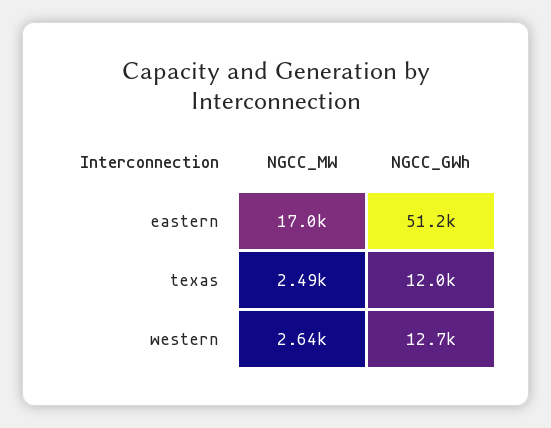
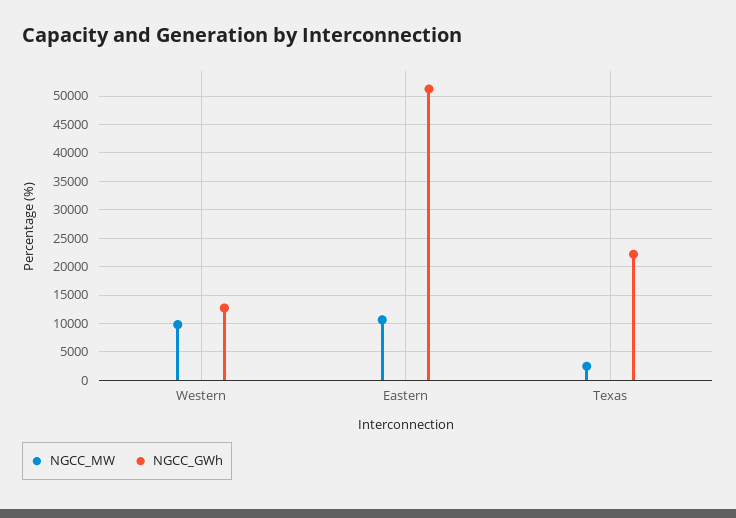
  {
    "NGCC_MW": {
-     "eastern": 17000,
+     "eastern": 10000,
      "texas": 2490,
-     "western": 2640
+     "western": 10000
    },
    "NGCC_GWh": {
      "eastern": 51200,
-     "texas": 12000,
+     "texas": 22500,
      "western": 12700
    }
  }

